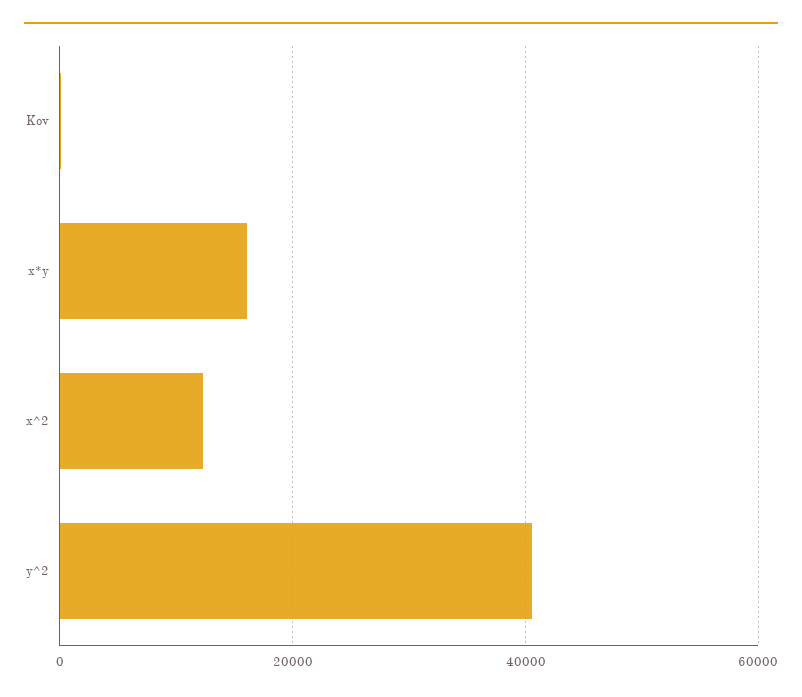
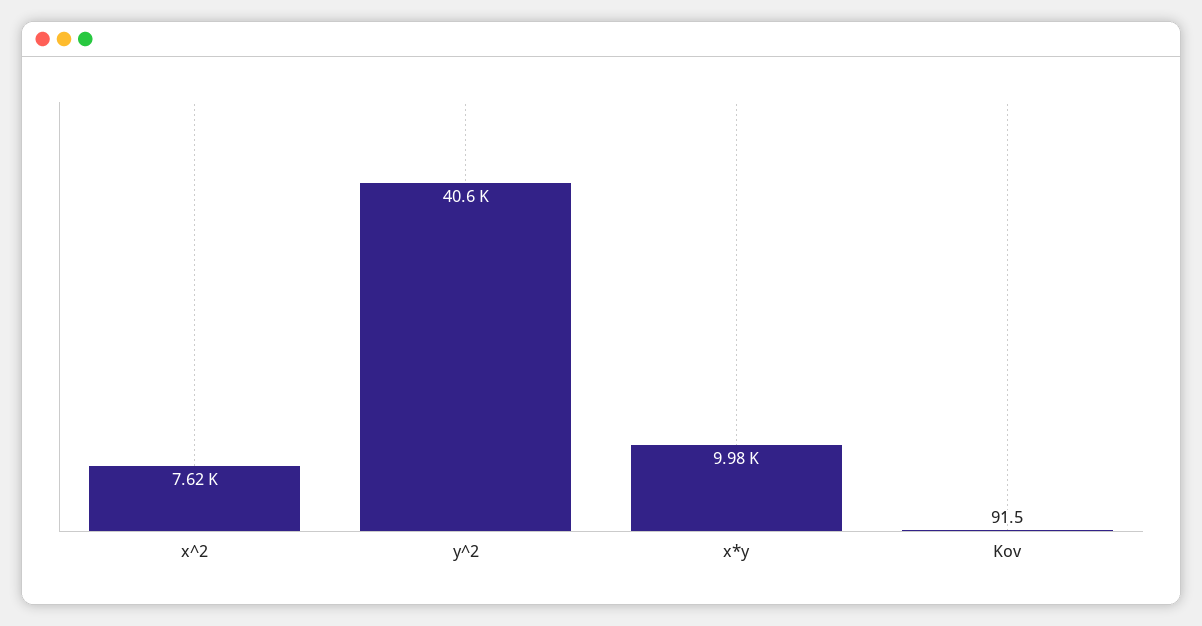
  {
    "Kov": 91.5,
-   "x*y": 16000,
+   "x*y": 9980,
-   "x^2": 12000,
+   "x^2": 7620,
    "y^2": 40600
  }

